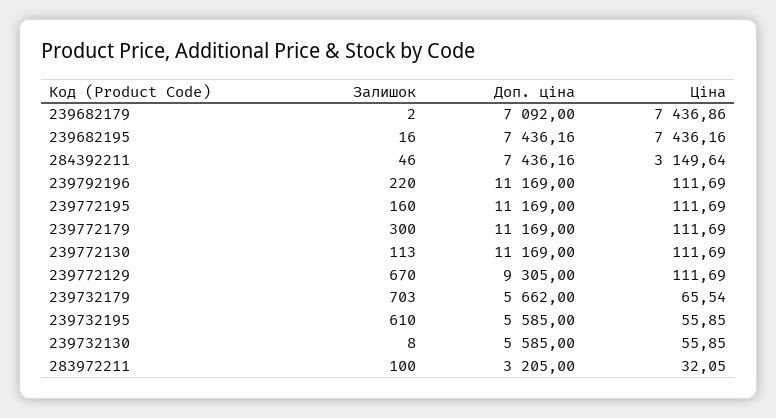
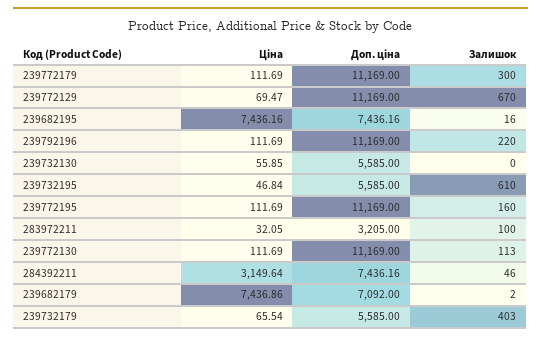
  {
    "Залишок": {
      "239682179": 2,
      "239682195": 16,
      "284392211": 46,
      "239792196": 220,
      "239772195": 160,
      "239772179": 300,
      "239772130": 113,
      "239772129": 670,
-     "239732179": 703,
+     "239732179": 403,
      "239732195": 610,
-     "239732130": 8,
+     "239732130": 0,
      "283972211": 100
    },
    "Доп. ціна": {
      "239682179": 7092,
      "239682195": 7436.16,
      "284392211": 7436.16,
      "239792196": 11169,
      "239772195": 11169,
      "239772179": 11169,
      "239772130": 11169,
-     "239772129": 9305,
+     "239772129": 11169,
-     "239732179": 5662,
+     "239732179": 5585,
      "239732195": 5585,
      "239732130": 5585,
      "283972211": 3205
    },
    "Ціна": {
      "239682179": 7436.86,
      "239682195": 7436.16,
      "284392211": 3149.64,
      "239792196": 111.69,
      "239772195": 111.69,
      "239772179": 111.69,
      "239772130": 111.69,
-     "239772129": 111.69,
+     "239772129": 69.47,
      "239732179": 65.54,
-     "239732195": 55.85,
+     "239732195": 46.84,
      "239732130": 55.85,
      "283972211": 32.05
    }
  }

